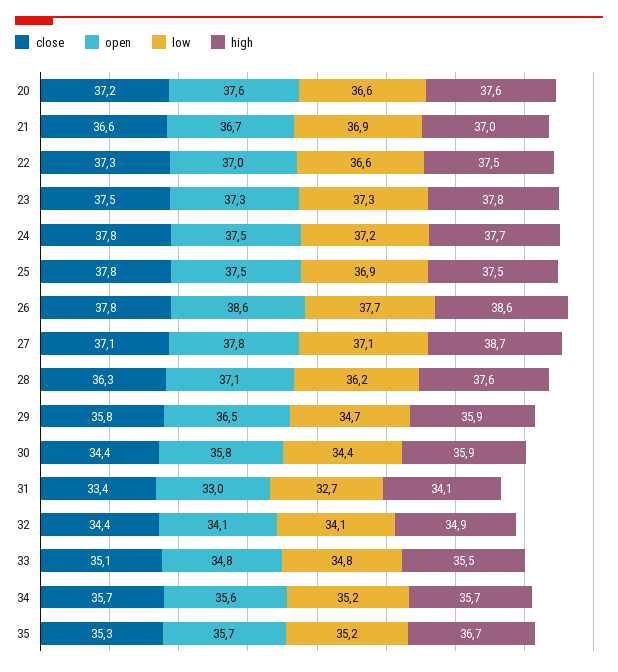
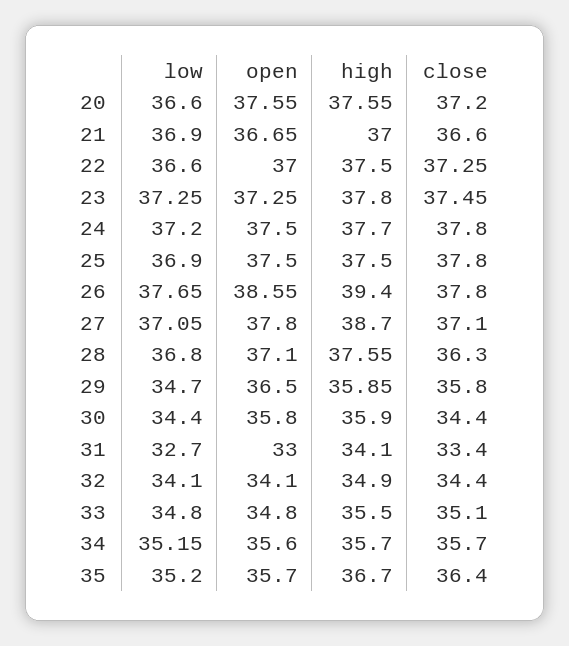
  {
    "close": {
      "20": 37.2,
      "21": 36.6,
      "22": 37.25,
      "23": 37.45,
      "24": 37.8,
      "25": 37.8,
      "26": 37.8,
      "27": 37.1,
      "28": 36.3,
      "29": 35.8,
      "30": 34.4,
      "31": 33.4,
      "32": 34.4,
      "33": 35.1,
      "34": 35.7,
-     "35": 35.3
+     "35": 36.4
    },
    "open": {
      "20": 37.55,
      "21": 36.65,
      "22": 37,
      "23": 37.25,
      "24": 37.5,
      "25": 37.5,
      "26": 38.55,
      "27": 37.8,
      "28": 37.1,
      "29": 36.5,
      "30": 35.8,
      "31": 33,
      "32": 34.1,
      "33": 34.8,
      "34": 35.6,
      "35": 35.7
    },
    "low": {
      "20": 36.6,
      "21": 36.9,
      "22": 36.6,
      "23": 37.25,
      "24": 37.2,
      "25": 36.9,
      "26": 37.65,
      "27": 37.05,
-     "28": 36.2,
+     "28": 36.8,
      "29": 34.7,
      "30": 34.4,
      "31": 32.7,
      "32": 34.1,
      "33": 34.8,
      "34": 35.15,
      "35": 35.2
    },
    "high": {
      "20": 37.55,
      "21": 37,
      "22": 37.5,
      "23": 37.8,
      "24": 37.7,
      "25": 37.5,
-     "26": 38.6,
+     "26": 39.4,
      "27": 38.7,
      "28": 37.55,
      "29": 35.85,
      "30": 35.9,
      "31": 34.1,
      "32": 34.9,
      "33": 35.5,
      "34": 35.7,
      "35": 36.7
    }
  }

